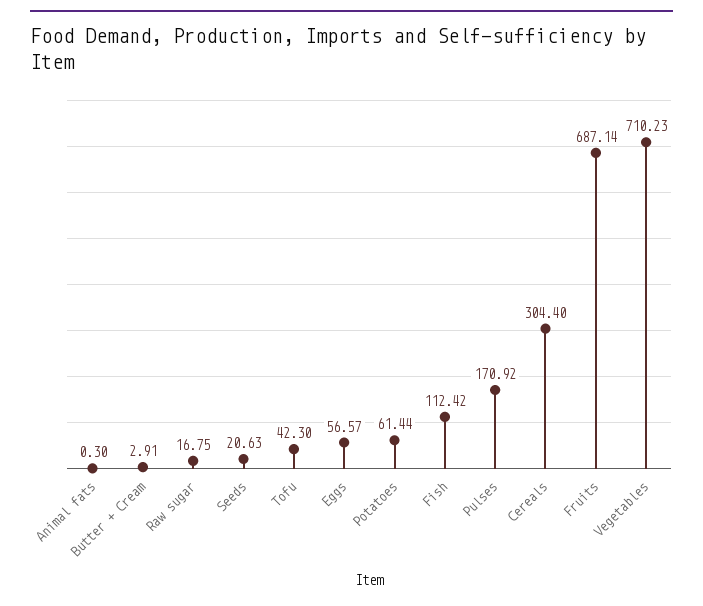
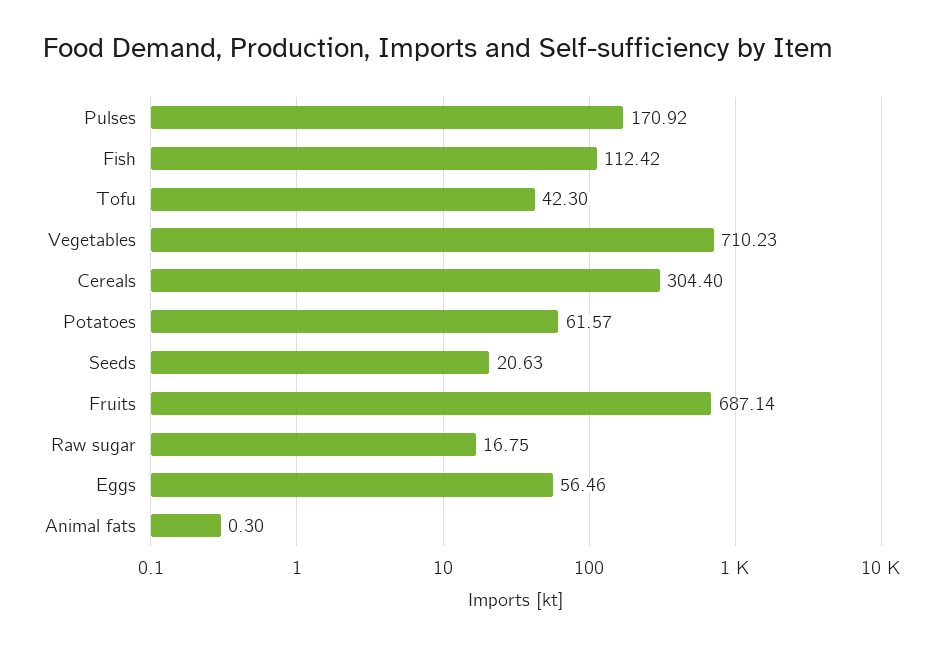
  {
    "Animal fats": 0.3,
-   "Butter + Cream": 2.91,
    "Raw sugar": 16.75,
    "Seeds": 20.63,
    "Tofu": 42.3,
-   "Eggs": 56.57,
+   "Eggs": 56.46,
-   "Potatoes": 61.44,
+   "Potatoes": 61.57,
    "Fish": 112.42,
    "Pulses": 170.92,
    "Cereals": 304.4,
    "Fruits": 687.14,
    "Vegetables": 710.23
  }

